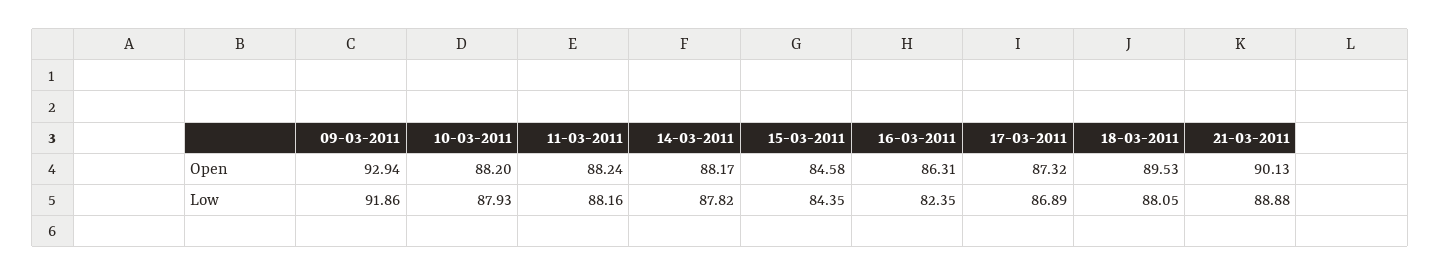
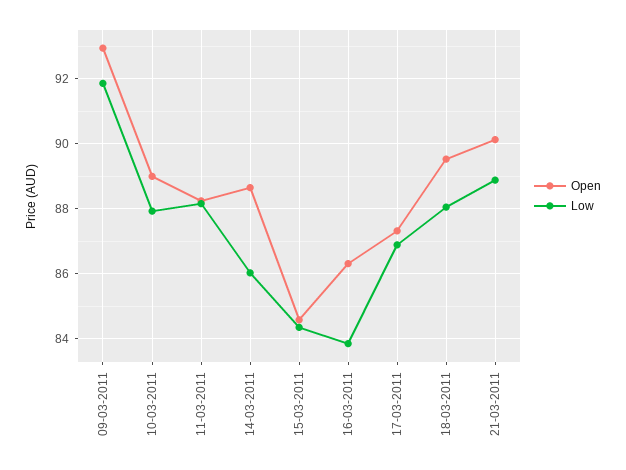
  {
    "Open": {
      "09-03-2011": 92.94,
-     "10-03-2011": 88.2,
+     "10-03-2011": 89,
      "11-03-2011": 88.24,
-     "14-03-2011": 88.17,
+     "14-03-2011": 88.6,
      "15-03-2011": 84.58,
      "16-03-2011": 86.31,
      "17-03-2011": 87.32,
      "18-03-2011": 89.53,
      "21-03-2011": 90.13
    },
    "Low": {
      "09-03-2011": 91.86,
      "10-03-2011": 87.93,
      "11-03-2011": 88.16,
-     "14-03-2011": 87.82,
+     "14-03-2011": 86,
      "15-03-2011": 84.35,
-     "16-03-2011": 82.35,
+     "16-03-2011": 83.8,
      "17-03-2011": 86.89,
      "18-03-2011": 88.05,
      "21-03-2011": 88.88
    }
  }

